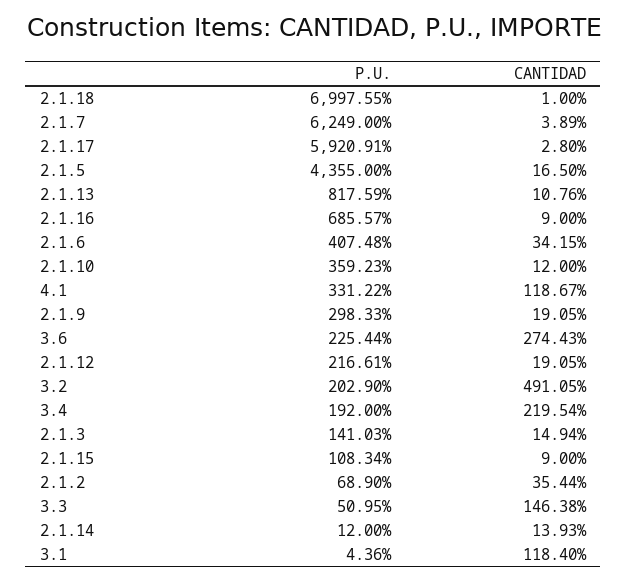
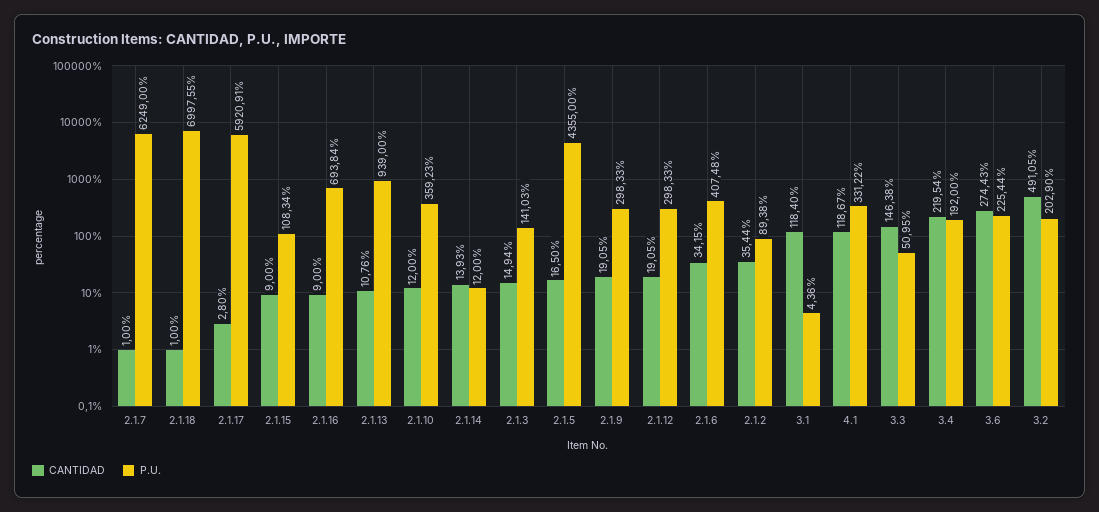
  {
    "P.U.": {
      "2.1.18": 6997.55,
      "2.1.7": 6249,
      "2.1.17": 5920.91,
      "2.1.5": 4355,
-     "2.1.13": 817.59,
+     "2.1.13": 939,
-     "2.1.16": 685.57,
+     "2.1.16": 693.84,
      "2.1.6": 407.48,
      "2.1.10": 359.23,
      "4.1": 331.22,
      "2.1.9": 298.33,
      "3.6": 225.44,
-     "2.1.12": 216.61,
+     "2.1.12": 298.33,
      "3.2": 202.9,
      "3.4": 192,
      "2.1.3": 141.03,
      "2.1.15": 108.34,
-     "2.1.2": 68.9,
+     "2.1.2": 89.38,
      "3.3": 50.95,
      "2.1.14": 12,
      "3.1": 4.36
    },
    "CANTIDAD": {
      "2.1.18": 1,
-     "2.1.7": 3.89,
+     "2.1.7": 1,
      "2.1.17": 2.8,
      "2.1.5": 16.5,
      "2.1.13": 10.76,
      "2.1.16": 9,
      "2.1.6": 34.15,
      "2.1.10": 12,
      "4.1": 118.67,
      "2.1.9": 19.05,
      "3.6": 274.43,
      "2.1.12": 19.05,
      "3.2": 491.05,
      "3.4": 219.54,
      "2.1.3": 14.94,
      "2.1.15": 9,
      "2.1.2": 35.44,
      "3.3": 146.38,
      "2.1.14": 13.93,
      "3.1": 118.4
    }
  }

